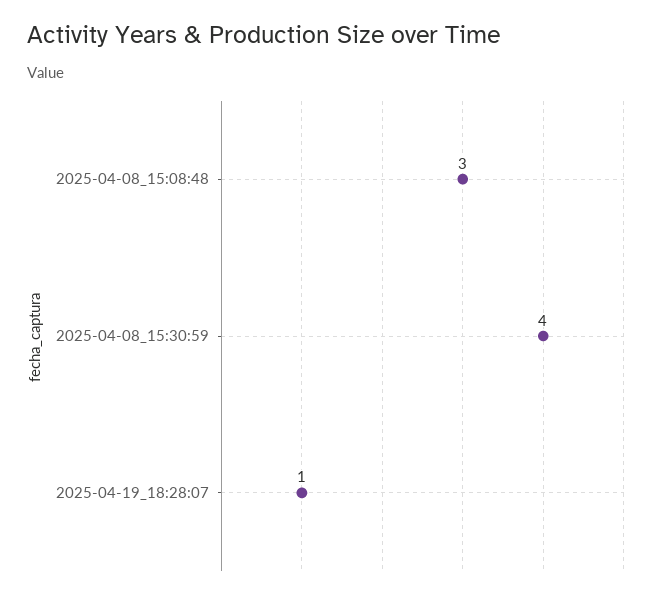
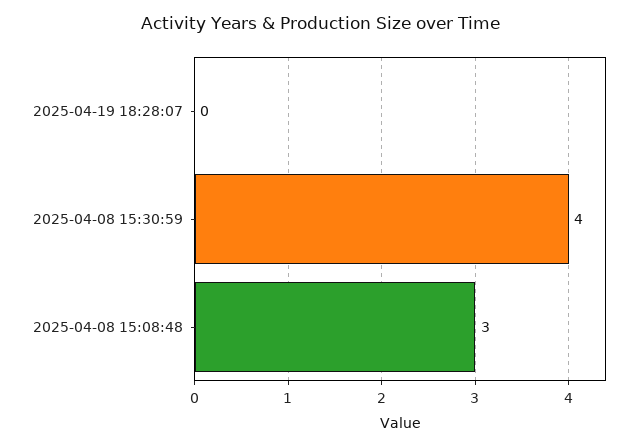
  {
    "2025-04-08_15:08:48": 3,
    "2025-04-08_15:30:59": 4,
-   "2025-04-19_18:28:07": 1
+   "2025-04-19_18:28:07": 0
  }

